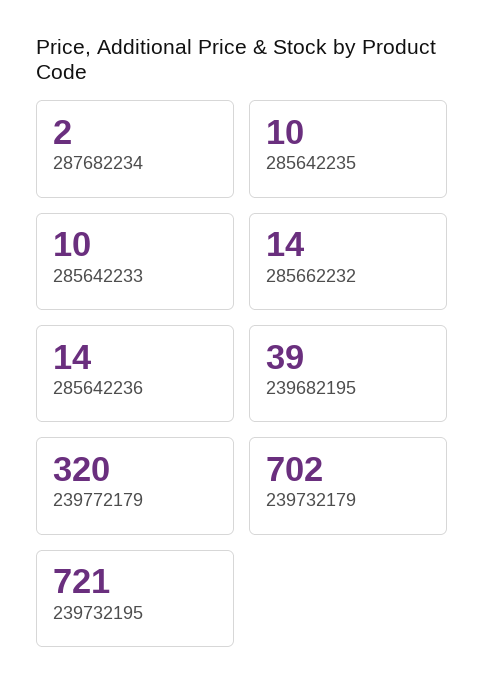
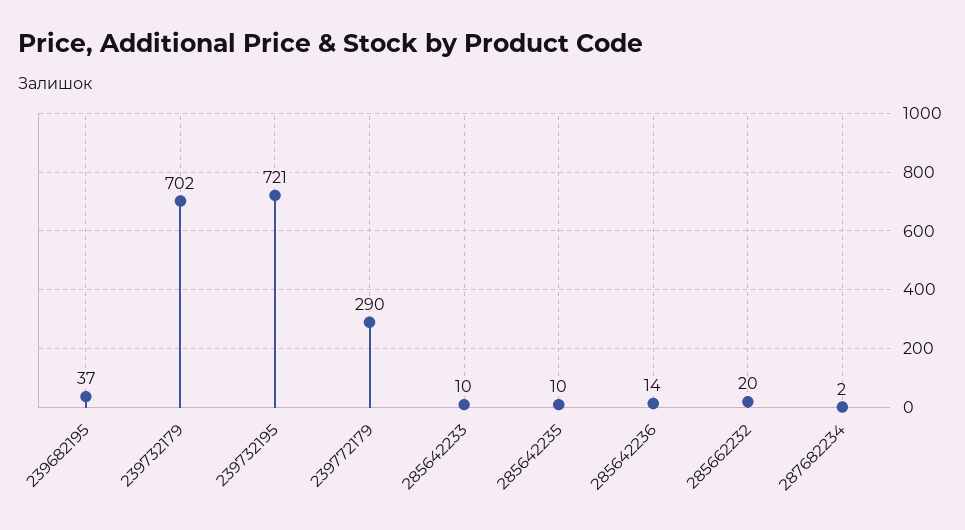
  {
    "287682234": 2,
    "285642235": 10,
    "285642233": 10,
-   "285662232": 14,
+   "285662232": 20,
    "285642236": 14,
-   "239682195": 39,
+   "239682195": 37,
-   "239772179": 320,
+   "239772179": 290,
    "239732179": 702,
    "239732195": 721
  }

